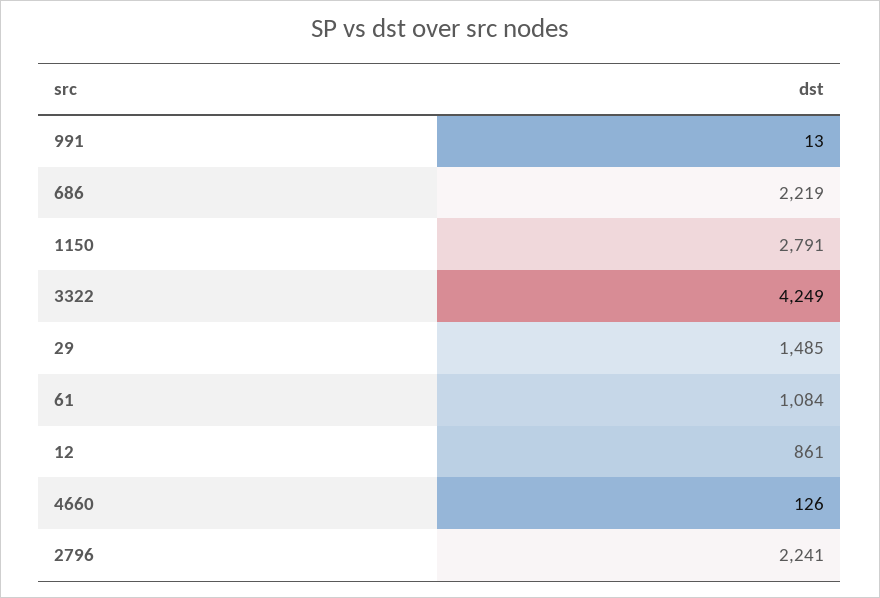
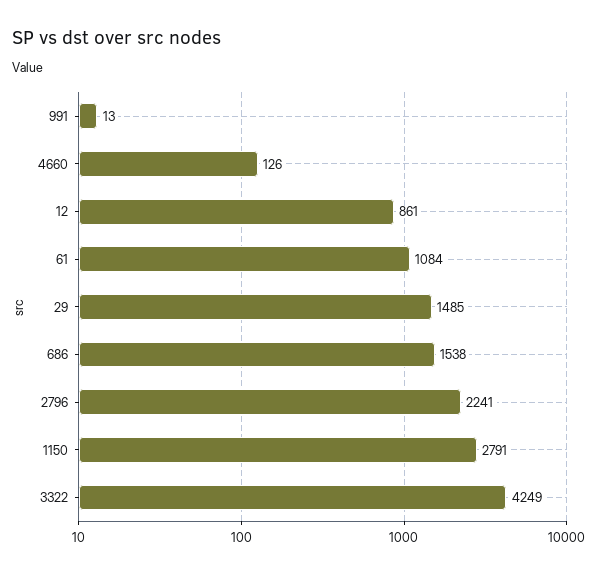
  {
    "991": 13,
-   "686": 2219,
+   "686": 1538,
    "1150": 2791,
    "3322": 4249,
    "29": 1485,
    "61": 1084,
    "12": 861,
    "4660": 126,
    "2796": 2241
  }

